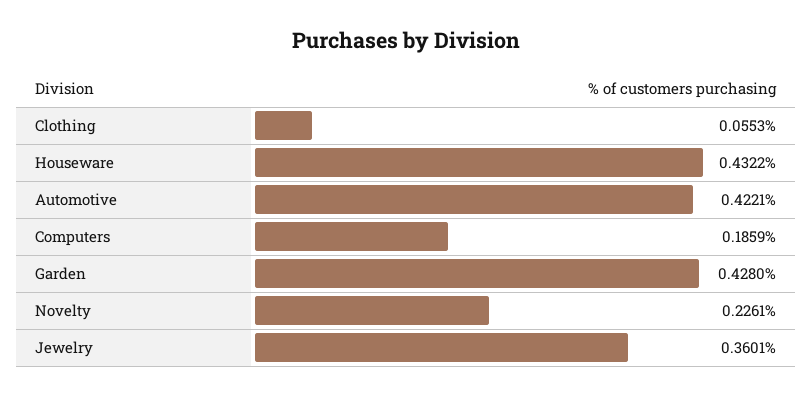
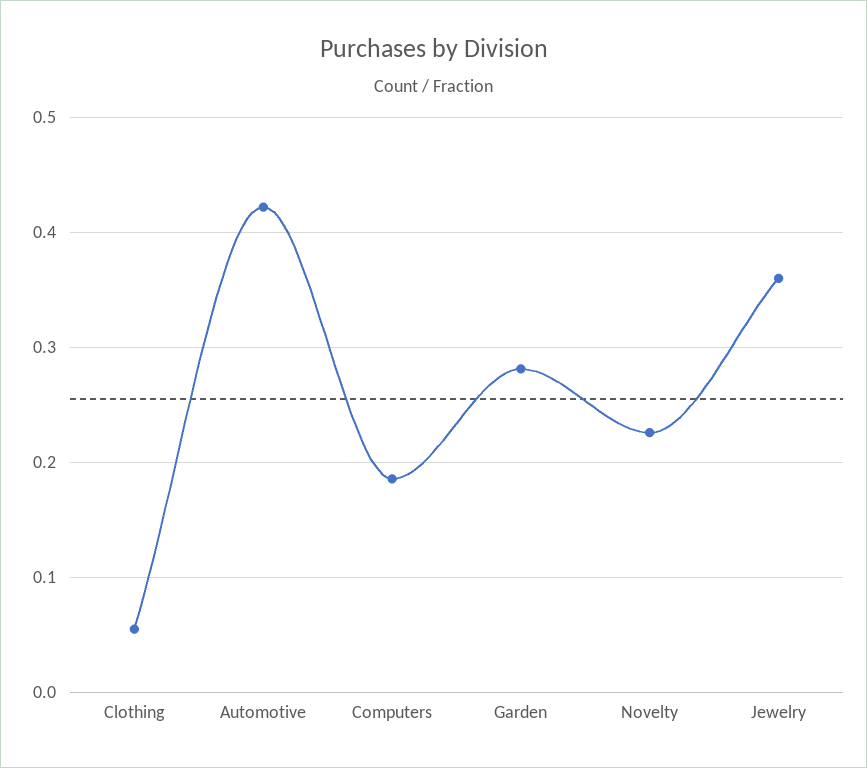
  {
    "Clothing": 0.0553,
-   "Houseware": 0.4322,
    "Automotive": 0.4221,
    "Computers": 0.1859,
-   "Garden": 0.428,
+   "Garden": 0.28,
    "Novelty": 0.2261,
    "Jewelry": 0.3601
  }

